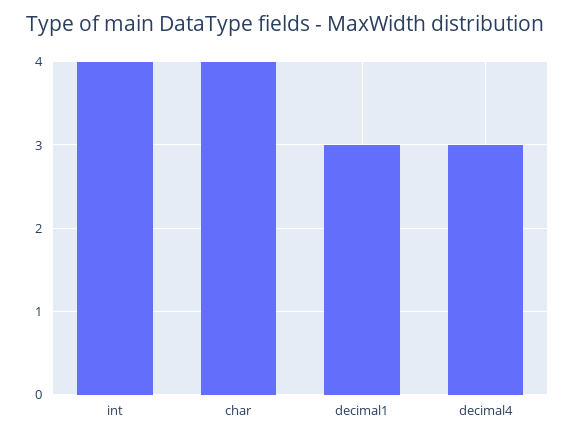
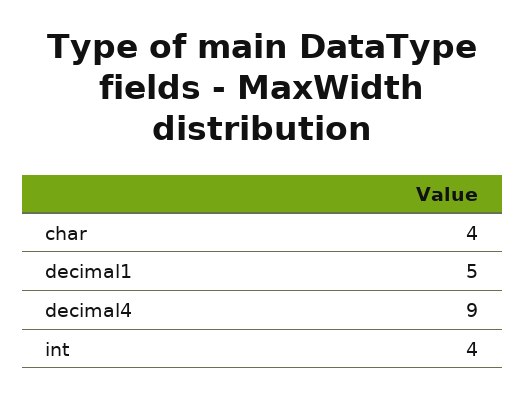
  {
    "int": 4,
    "char": 4,
-   "decimal1": 3,
+   "decimal1": 5,
-   "decimal4": 3
+   "decimal4": 9
  }

